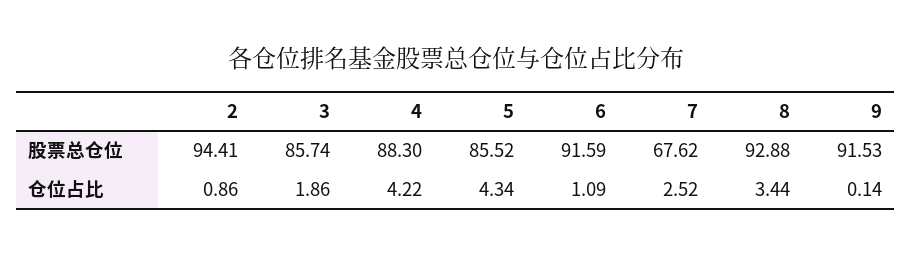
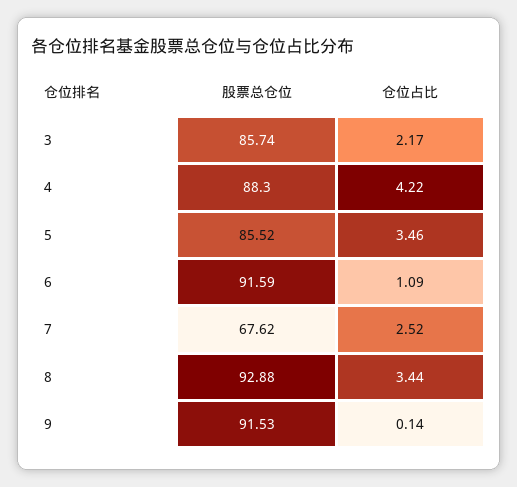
  {
-   "2": {
-     "股票总仓位": 94.41,
-     "仓位占比": 0.86
-   },
    "3": {
      "股票总仓位": 85.74,
-     "仓位占比": 1.86
+     "仓位占比": 2.17
    },
    "4": {
      "股票总仓位": 88.3,
      "仓位占比": 4.22
    },
    "5": {
      "股票总仓位": 85.52,
-     "仓位占比": 4.34
+     "仓位占比": 3.46
    },
    "6": {
      "股票总仓位": 91.59,
      "仓位占比": 1.09
    },
    "7": {
      "股票总仓位": 67.62,
      "仓位占比": 2.52
    },
    "8": {
      "股票总仓位": 92.88,
      "仓位占比": 3.44
    },
    "9": {
      "股票总仓位": 91.53,
      "仓位占比": 0.14
    }
  }

